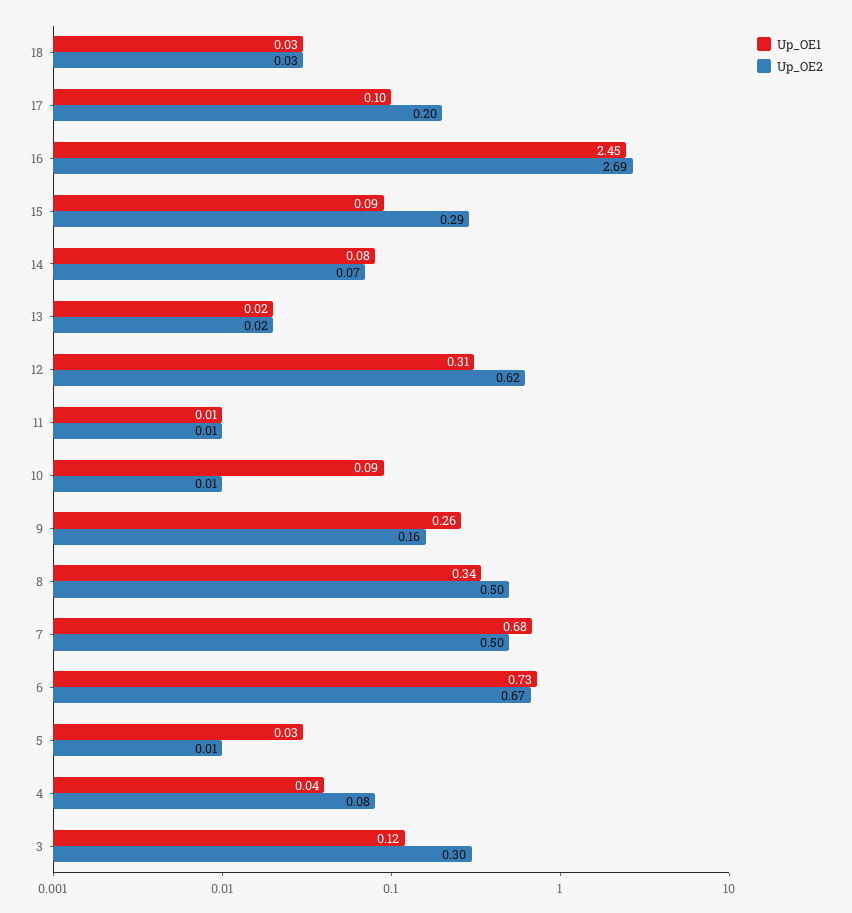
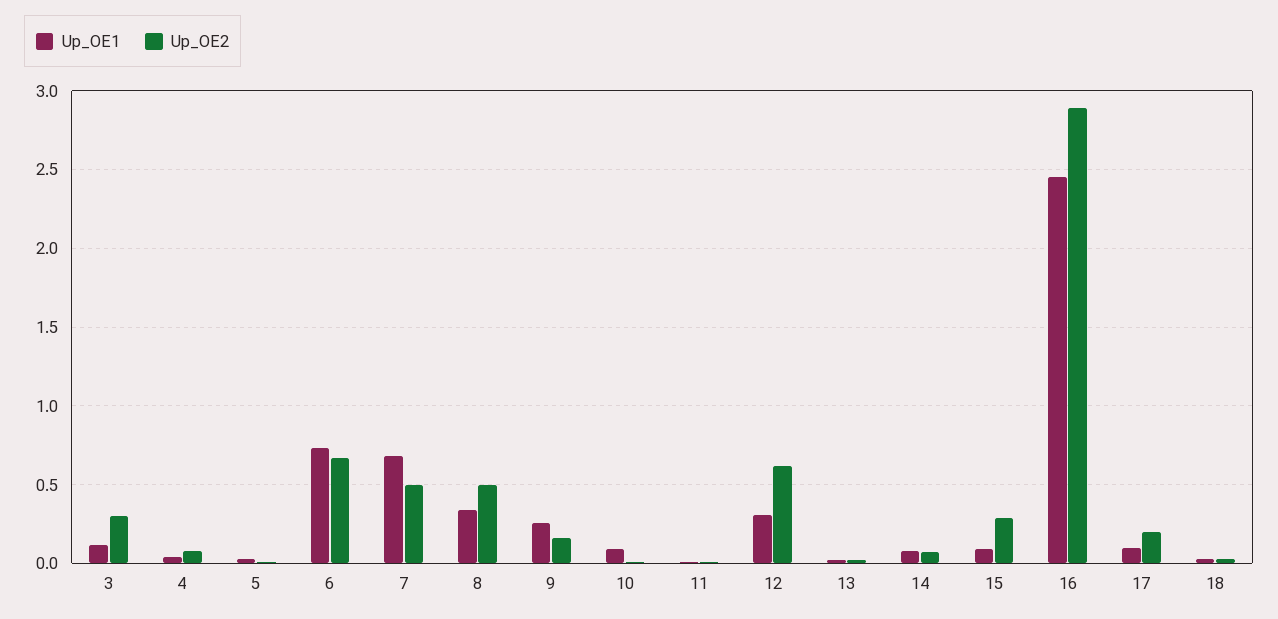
  {
    "Up_OE1": {
      "18": 0.03,
      "17": 0.1,
      "16": 2.45,
      "15": 0.09,
      "14": 0.08,
      "13": 0.02,
      "12": 0.31,
      "11": 0.01,
      "10": 0.09,
      "9": 0.26,
      "8": 0.34,
      "7": 0.68,
      "6": 0.73,
      "5": 0.03,
      "4": 0.04,
      "3": 0.12
    },
    "Up_OE2": {
      "18": 0.03,
      "17": 0.2,
-     "16": 2.69,
+     "16": 2.9,
      "15": 0.29,
      "14": 0.07,
      "13": 0.02,
      "12": 0.62,
      "11": 0.01,
      "10": 0.01,
      "9": 0.16,
      "8": 0.5,
      "7": 0.5,
      "6": 0.67,
      "5": 0.01,
      "4": 0.08,
      "3": 0.3
    }
  }

